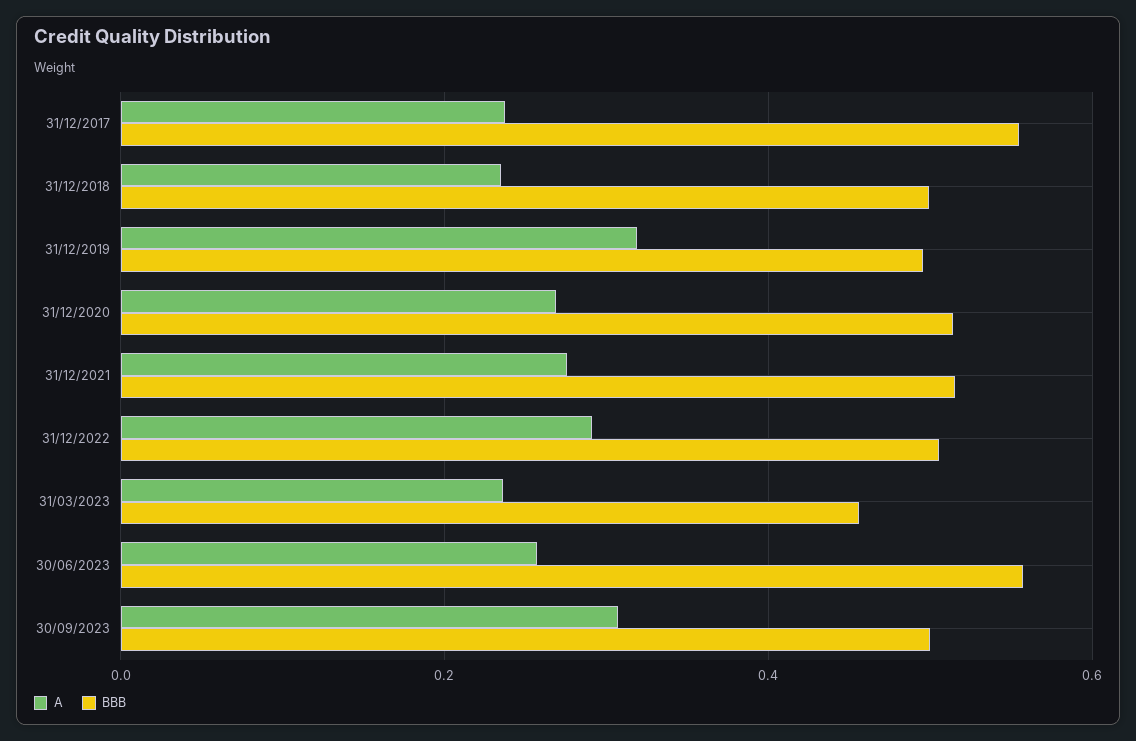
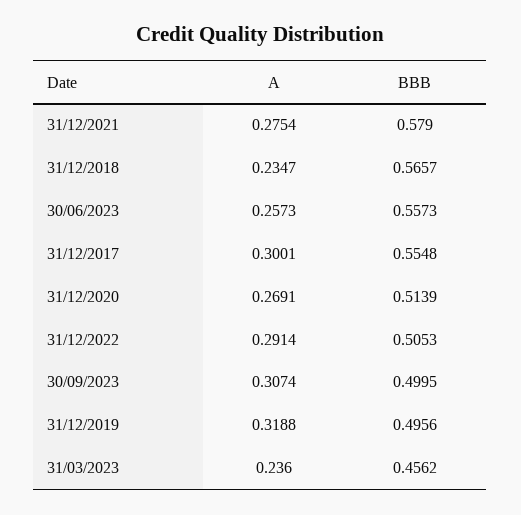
  {
    "A": {
-     "31/12/2017": 0.24,
+     "31/12/2017": 0.3001,
      "31/12/2018": 0.2347,
      "31/12/2019": 0.3188,
      "31/12/2020": 0.2691,
      "31/12/2021": 0.2754,
      "31/12/2022": 0.2914,
      "31/03/2023": 0.236,
      "30/06/2023": 0.2573,
      "30/09/2023": 0.3074
    },
    "BBB": {
      "31/12/2017": 0.5548,
-     "31/12/2018": 0.5,
+     "31/12/2018": 0.5657,
      "31/12/2019": 0.4956,
      "31/12/2020": 0.5139,
-     "31/12/2021": 0.52,
+     "31/12/2021": 0.579,
      "31/12/2022": 0.5053,
      "31/03/2023": 0.4562,
      "30/06/2023": 0.5573,
      "30/09/2023": 0.4995
    }
  }

